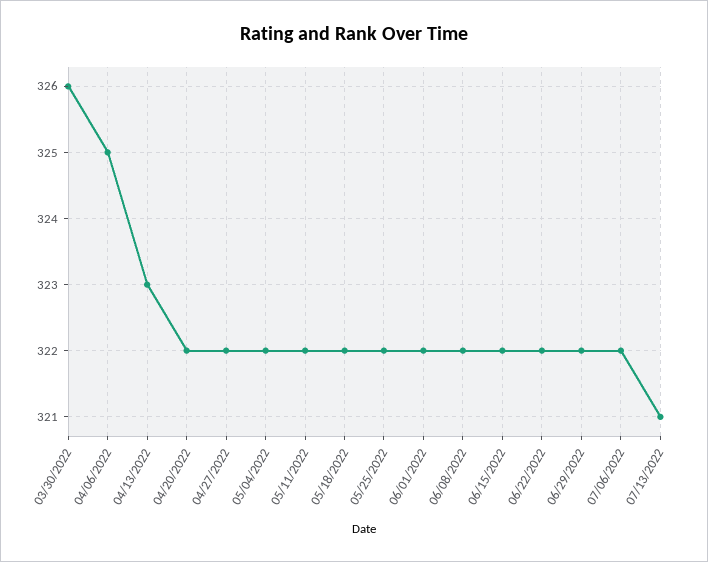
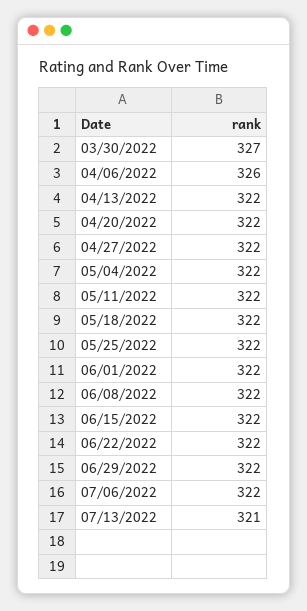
  {
-   "03/30/2022": 326,
+   "03/30/2022": 327,
-   "04/06/2022": 325,
+   "04/06/2022": 326,
-   "04/13/2022": 323,
+   "04/13/2022": 322,
    "04/20/2022": 322,
    "04/27/2022": 322,
    "05/04/2022": 322,
    "05/11/2022": 322,
    "05/18/2022": 322,
    "05/25/2022": 322,
    "06/01/2022": 322,
    "06/08/2022": 322,
    "06/15/2022": 322,
    "06/22/2022": 322,
    "06/29/2022": 322,
    "07/06/2022": 322,
    "07/13/2022": 321
  }

